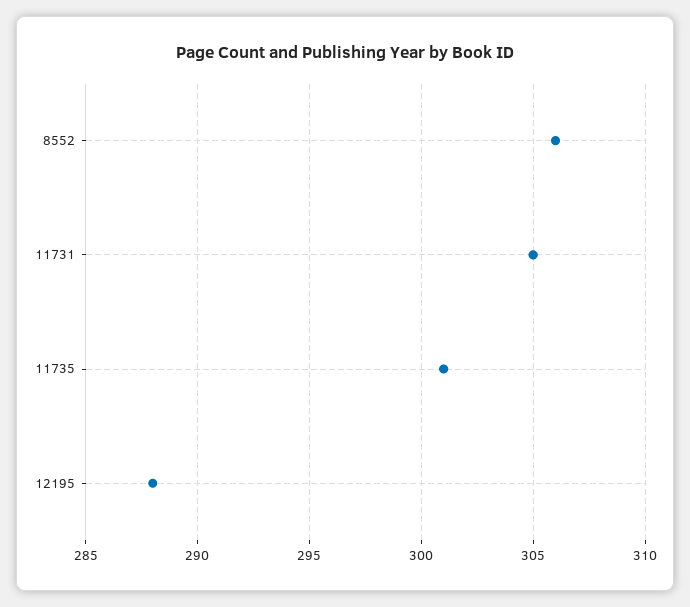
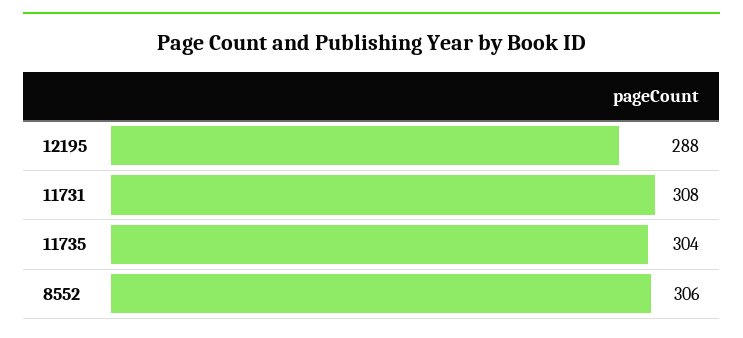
  {
    "8552": 306,
-   "11731": 305,
+   "11731": 308,
-   "11735": 301,
+   "11735": 304,
    "12195": 288
  }

